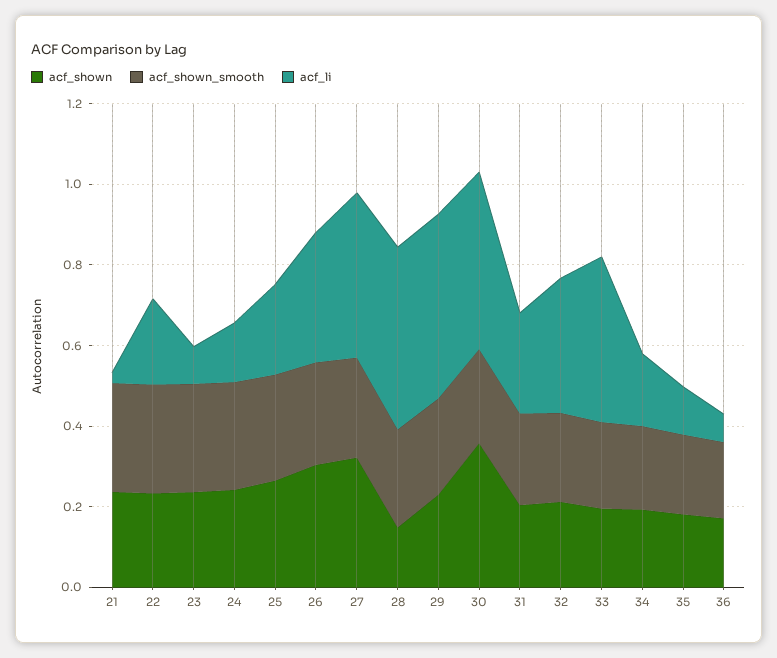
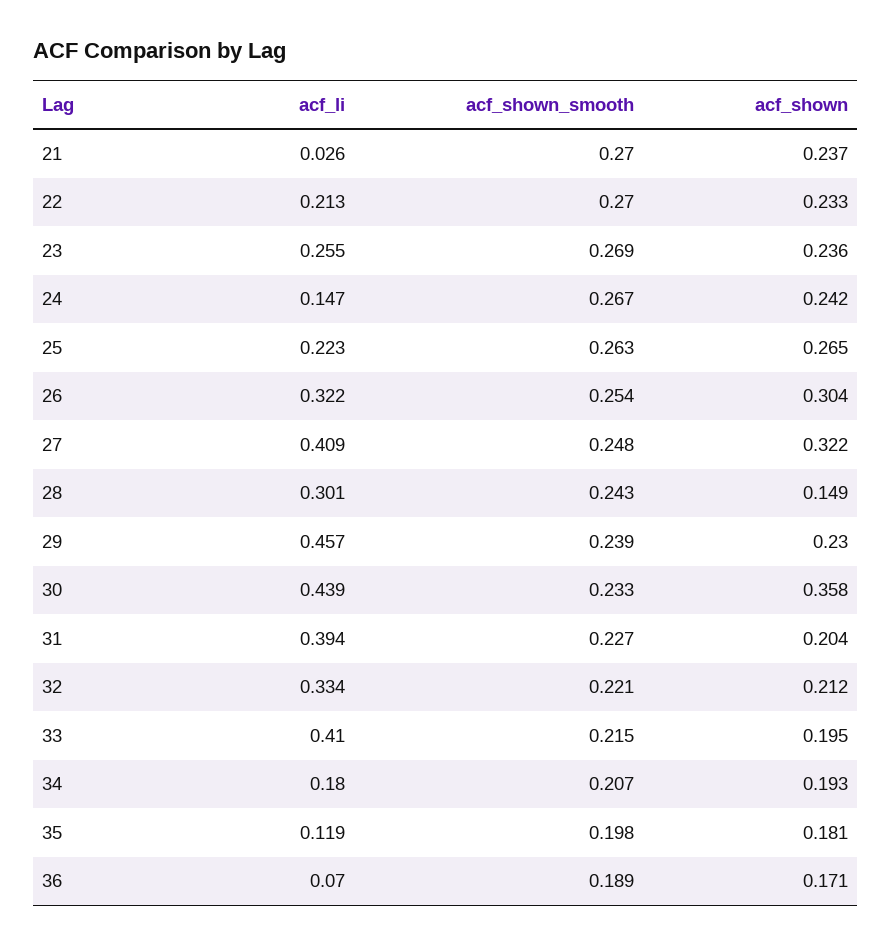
  {
    "acf_shown": {
      "21": 0.237,
      "22": 0.233,
      "23": 0.236,
      "24": 0.242,
      "25": 0.265,
      "26": 0.304,
      "27": 0.322,
      "28": 0.149,
      "29": 0.23,
      "30": 0.358,
      "31": 0.204,
      "32": 0.212,
      "33": 0.195,
      "34": 0.193,
      "35": 0.181,
      "36": 0.171
    },
    "acf_shown_smooth": {
      "21": 0.27,
      "22": 0.27,
      "23": 0.269,
      "24": 0.267,
      "25": 0.263,
      "26": 0.254,
      "27": 0.248,
      "28": 0.243,
      "29": 0.239,
      "30": 0.233,
      "31": 0.227,
      "32": 0.221,
      "33": 0.215,
      "34": 0.207,
      "35": 0.198,
      "36": 0.189
    },
    "acf_li": {
      "21": 0.026,
      "22": 0.213,
-     "23": 0.1,
+     "23": 0.255,
      "24": 0.147,
      "25": 0.223,
      "26": 0.322,
      "27": 0.409,
-     "28": 0.45,
+     "28": 0.301,
      "29": 0.457,
      "30": 0.439,
-     "31": 0.25,
+     "31": 0.394,
      "32": 0.334,
      "33": 0.41,
      "34": 0.18,
      "35": 0.119,
      "36": 0.07
    }
  }

